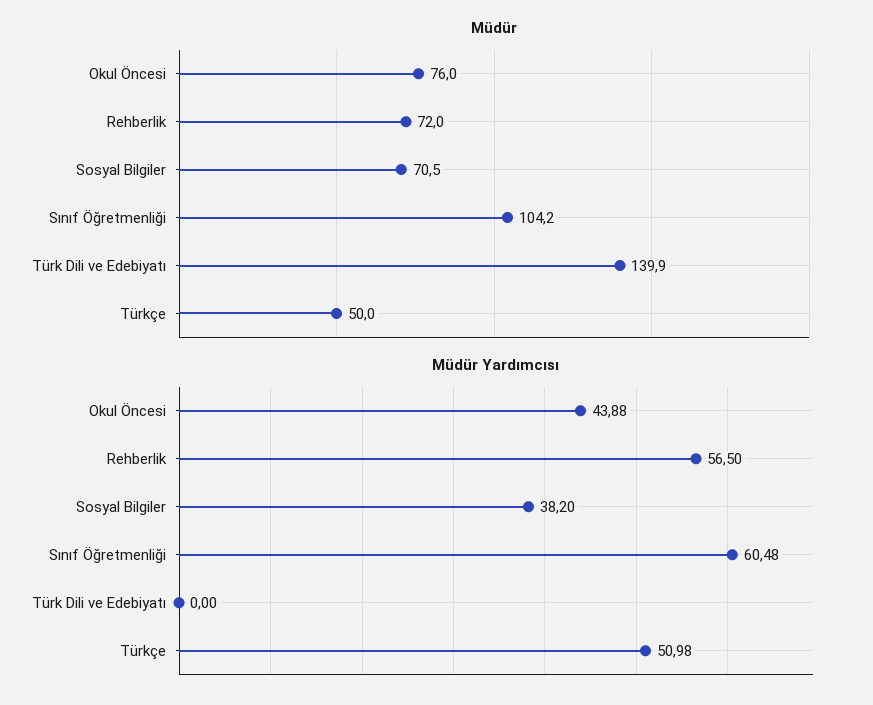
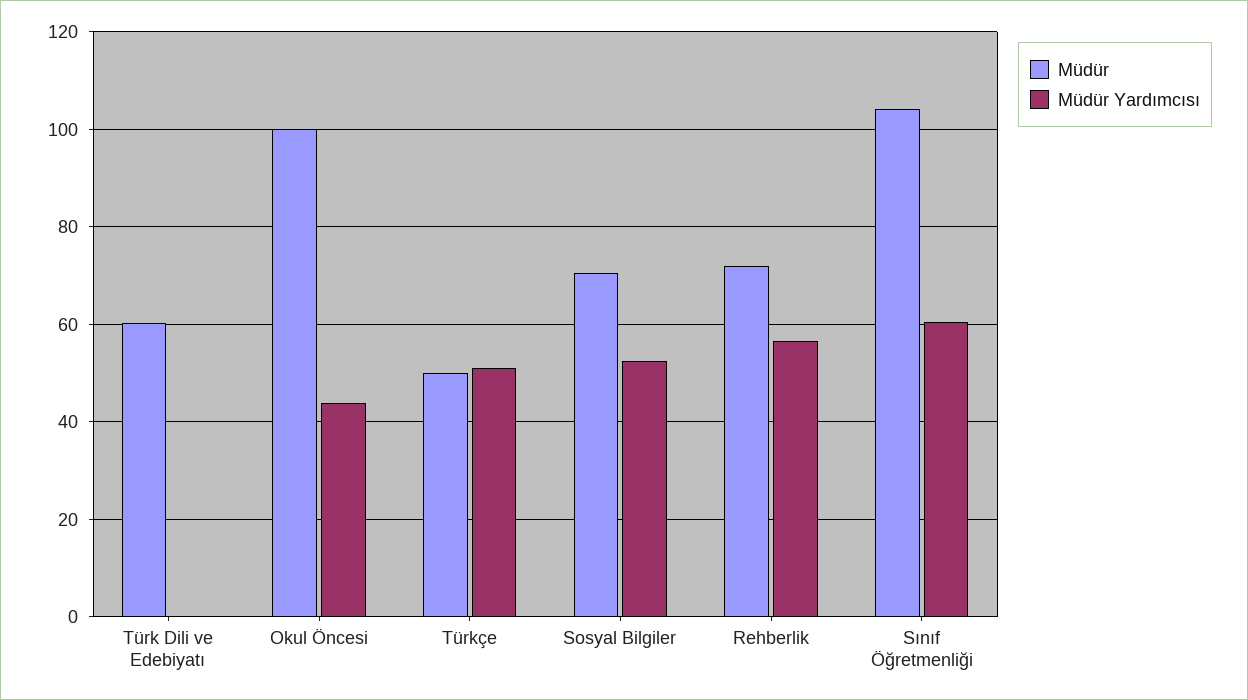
  {
    "Müdür": {
-     "Okul Öncesi": 76,
+     "Okul Öncesi": 100,
      "Rehberlik": 72,
      "Sosyal Bilgiler": 70.5,
      "Sınıf Öğretmenliği": 104.2,
-     "Türk Dili ve Edebiyatı": 139.9,
+     "Türk Dili ve Edebiyatı": 60,
      "Türkçe": 50
    },
    "Müdür Yardımcısı": {
      "Okul Öncesi": 43.88,
      "Rehberlik": 56.5,
-     "Sosyal Bilgiler": 38.2,
+     "Sosyal Bilgiler": 52,
      "Sınıf Öğretmenliği": 60.48,
      "Türk Dili ve Edebiyatı": 0,
      "Türkçe": 50.98
    }
  }

